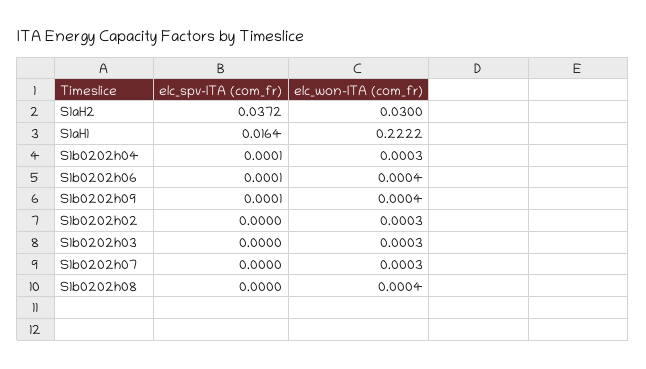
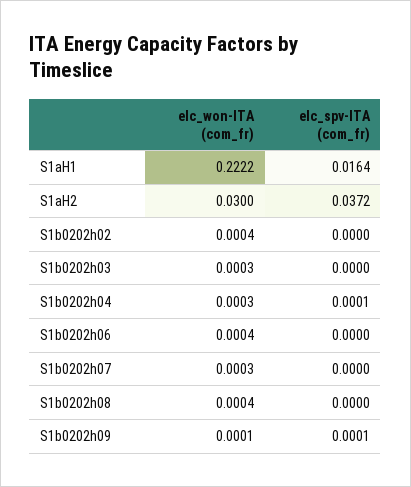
  {
    "elc_spv-ITA (com_fr)": {
      "S1aH2": 0.0372,
      "S1aH1": 0.0164,
      "S1b0202h04": 0.0001,
-     "S1b0202h06": 0.0001,
+     "S1b0202h06": 0,
      "S1b0202h09": 0.0001,
      "S1b0202h02": 0,
      "S1b0202h03": 0,
      "S1b0202h07": 0,
      "S1b0202h08": 0
    },
    "elc_won-ITA (com_fr)": {
      "S1aH2": 0.03,
      "S1aH1": 0.2222,
      "S1b0202h04": 0.0003,
      "S1b0202h06": 0.0004,
-     "S1b0202h09": 0.0004,
+     "S1b0202h09": 0.0001,
-     "S1b0202h02": 0.0003,
+     "S1b0202h02": 0.0004,
      "S1b0202h03": 0.0003,
      "S1b0202h07": 0.0003,
      "S1b0202h08": 0.0004
    }
  }

